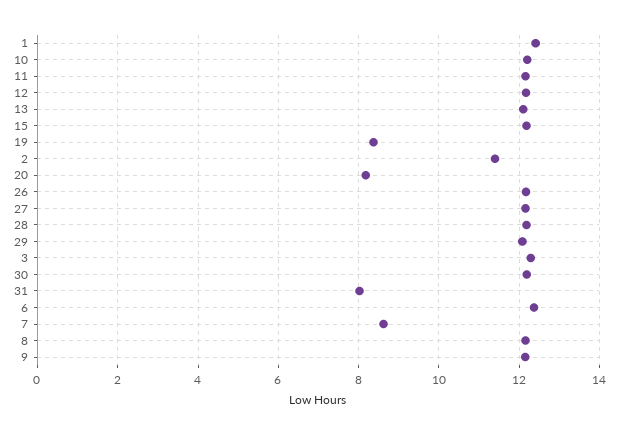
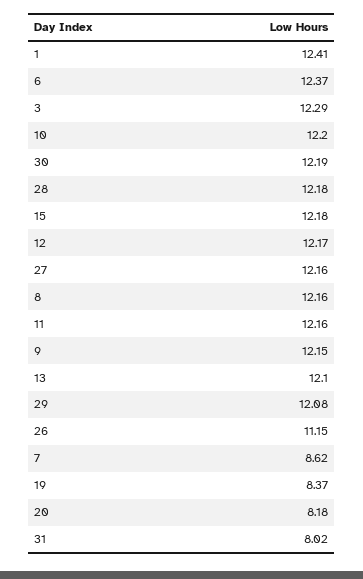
  {
    "1": 12.41,
    "10": 12.2,
    "11": 12.16,
    "12": 12.17,
    "13": 12.1,
    "15": 12.18,
    "19": 8.37,
-   "2": 11.4,
    "20": 8.18,
-   "26": 12.2,
+   "26": 11.15,
    "27": 12.16,
    "28": 12.18,
    "29": 12.08,
    "3": 12.29,
    "30": 12.19,
    "31": 8.02,
    "6": 12.37,
    "7": 8.62,
    "8": 12.16,
    "9": 12.15
  }

